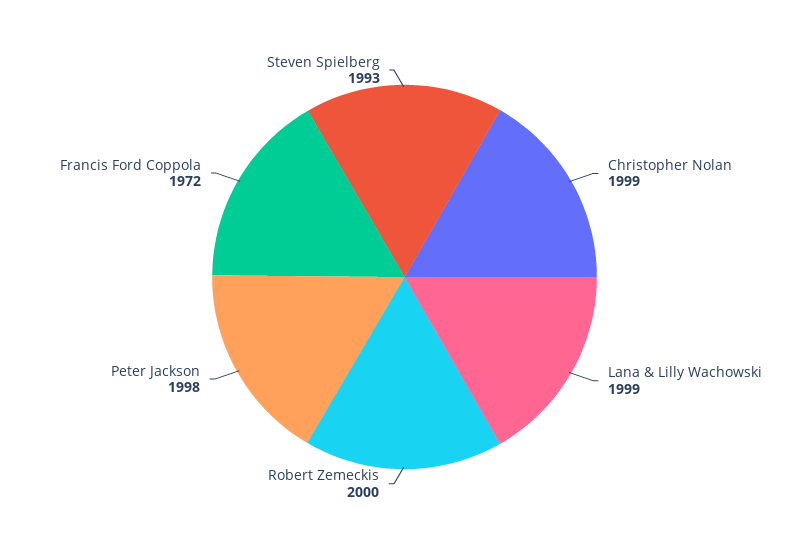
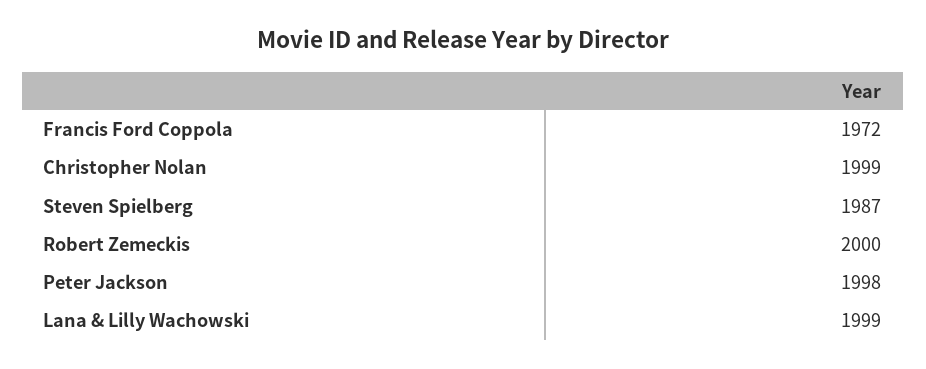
  {
    "Christopher Nolan": 1999,
    "Lana & Lilly Wachowski": 1999,
    "Robert Zemeckis": 2000,
    "Peter Jackson": 1998,
    "Francis Ford Coppola": 1972,
-   "Steven Spielberg": 1993
+   "Steven Spielberg": 1987
  }

